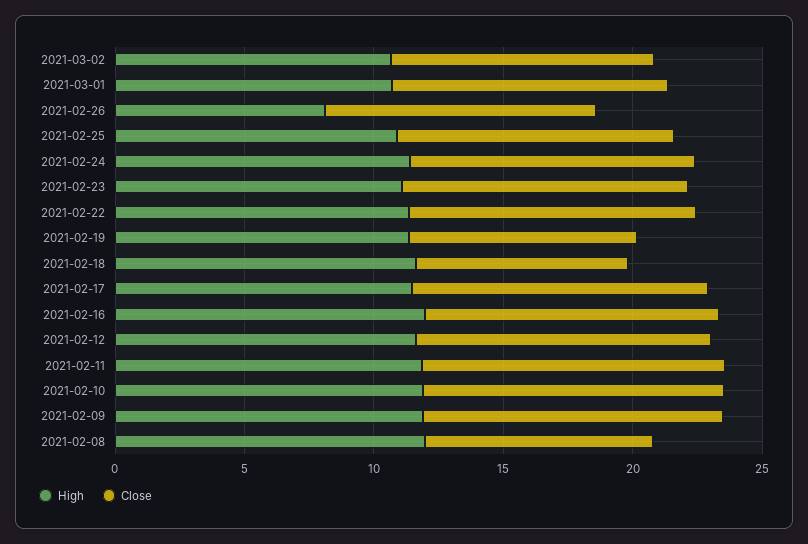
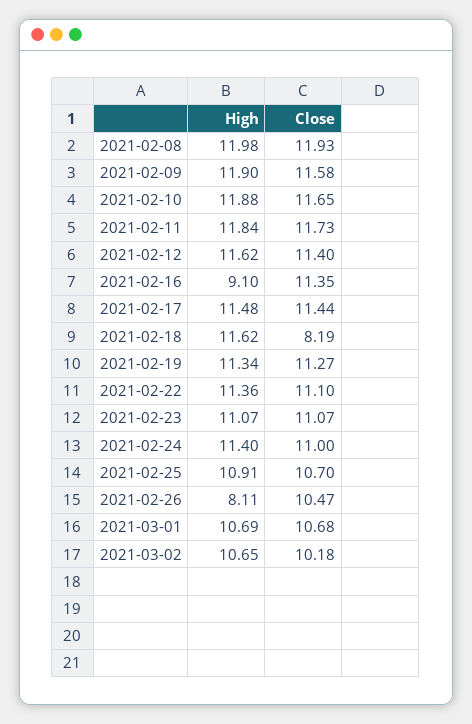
  {
    "High": {
      "2021-03-02": 10.65,
      "2021-03-01": 10.69,
      "2021-02-26": 8.11,
      "2021-02-25": 10.91,
      "2021-02-24": 11.4,
      "2021-02-23": 11.07,
      "2021-02-22": 11.36,
      "2021-02-19": 11.34,
      "2021-02-18": 11.62,
      "2021-02-17": 11.48,
-     "2021-02-16": 12,
+     "2021-02-16": 9.1,
      "2021-02-12": 11.62,
      "2021-02-11": 11.84,
      "2021-02-10": 11.88,
      "2021-02-09": 11.9,
      "2021-02-08": 11.98
    },
    "Close": {
      "2021-03-02": 10.18,
      "2021-03-01": 10.68,
      "2021-02-26": 10.47,
      "2021-02-25": 10.7,
      "2021-02-24": 11,
      "2021-02-23": 11.07,
      "2021-02-22": 11.1,
-     "2021-02-19": 9,
+     "2021-02-19": 11.27,
      "2021-02-18": 8.19,
      "2021-02-17": 11.44,
      "2021-02-16": 11.35,
      "2021-02-12": 11.4,
      "2021-02-11": 11.73,
      "2021-02-10": 11.65,
      "2021-02-09": 11.58,
-     "2021-02-08": 9
+     "2021-02-08": 11.93
    }
  }

